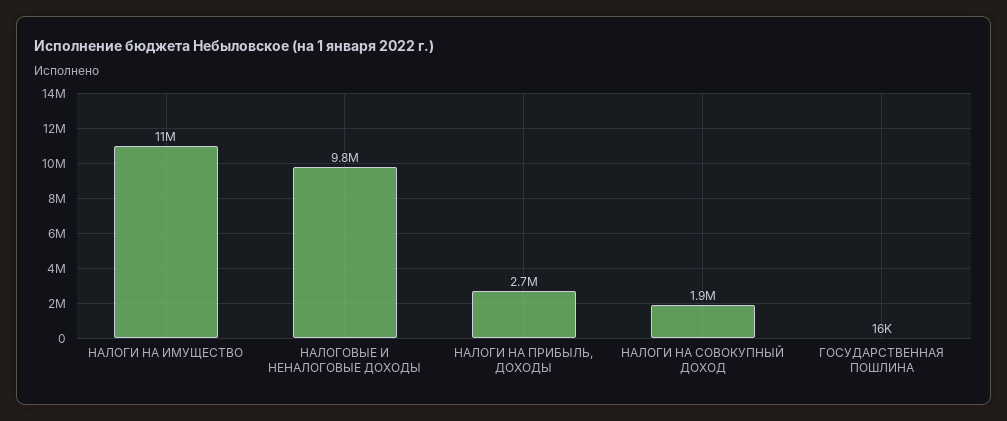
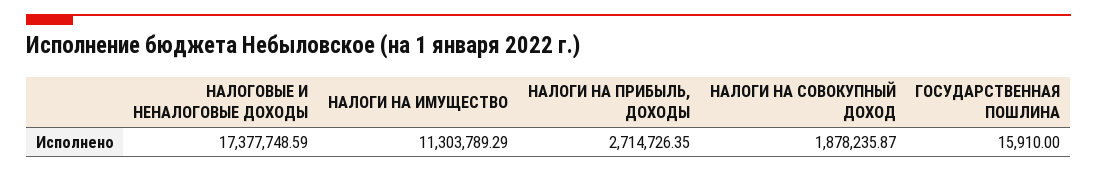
  {
    "НАЛОГИ НА ИМУЩЕСТВО": 11303789.29,
-   "НАЛОГОВЫЕ И НЕНАЛОГОВЫЕ ДОХОДЫ": 9800000,
+   "НАЛОГОВЫЕ И НЕНАЛОГОВЫЕ ДОХОДЫ": 17377748.59,
    "НАЛОГИ НА ПРИБЫЛЬ, ДОХОДЫ": 2714726.35,
    "НАЛОГИ НА СОВОКУПНЫЙ ДОХОД": 1878235.87,
    "ГОСУДАРСТВЕННАЯ ПОШЛИНА": 15910
  }

